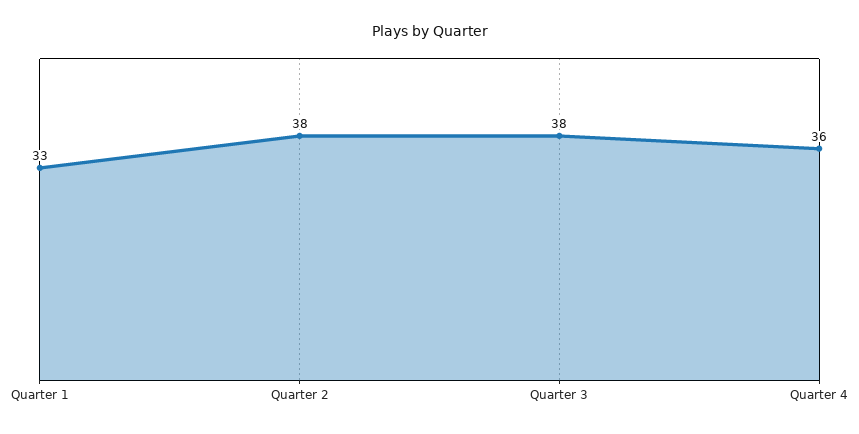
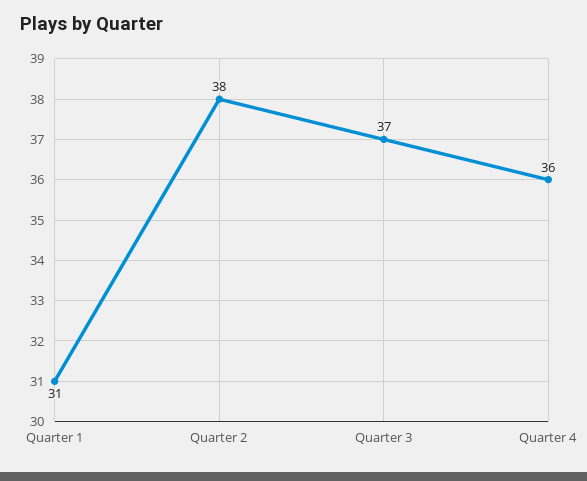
  {
-   "Quarter 1": 33,
+   "Quarter 1": 31,
    "Quarter 2": 38,
-   "Quarter 3": 38,
+   "Quarter 3": 37,
    "Quarter 4": 36
  }

